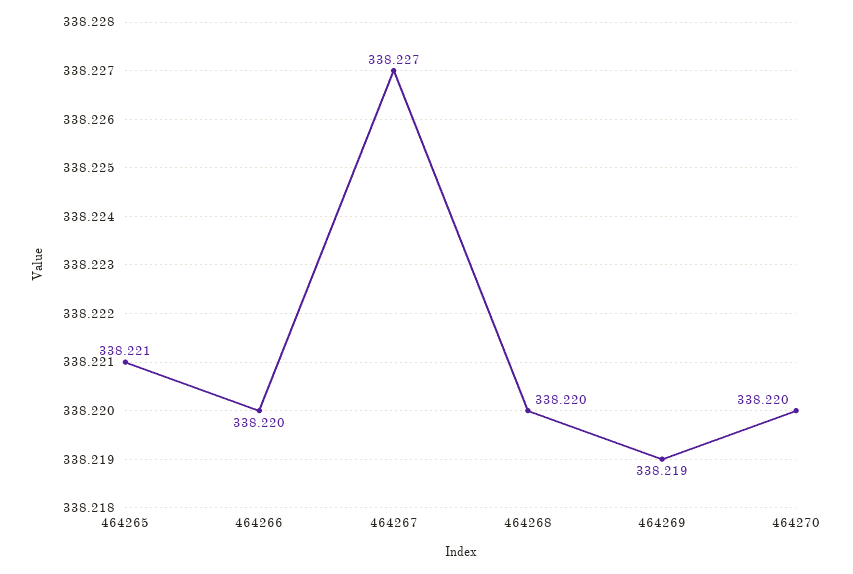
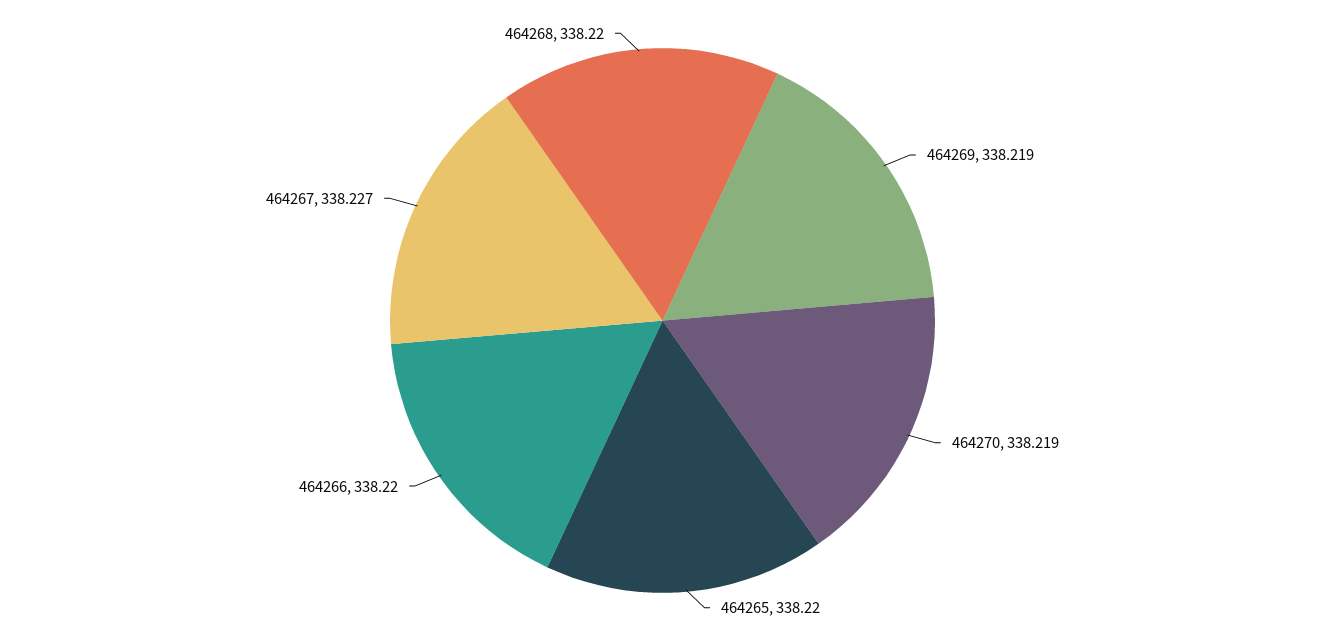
  {
-   "464265": 338.221,
+   "464265": 338.22,
    "464266": 338.22,
    "464267": 338.227,
    "464268": 338.22,
    "464269": 338.219,
-   "464270": 338.22
+   "464270": 338.219
  }

